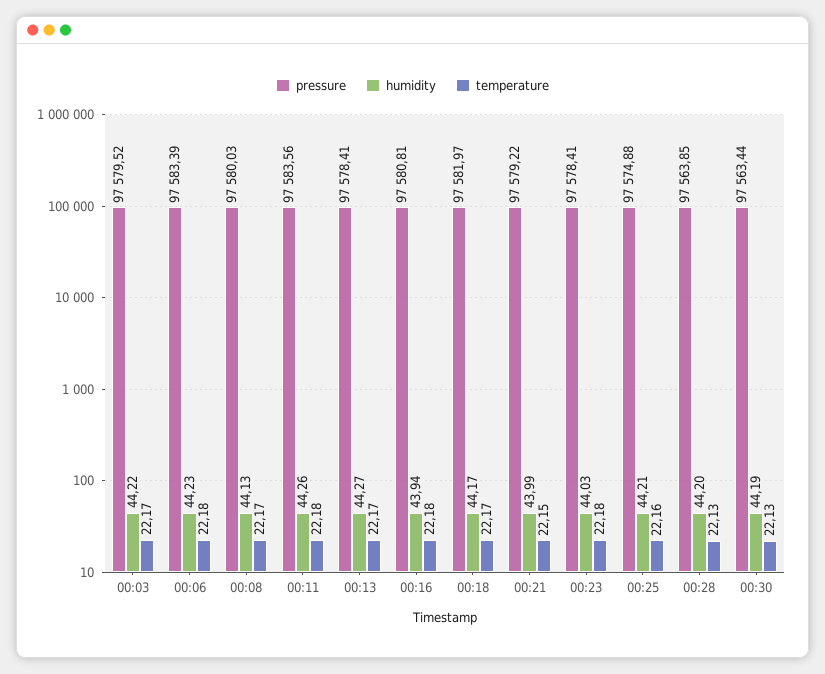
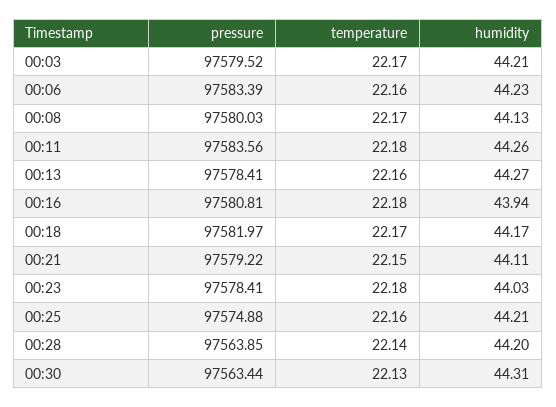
  {
    "pressure": {
      "00:03": 97579.52,
      "00:06": 97583.39,
      "00:08": 97580.03,
      "00:11": 97583.56,
      "00:13": 97578.41,
      "00:16": 97580.81,
      "00:18": 97581.97,
      "00:21": 97579.22,
      "00:23": 97578.41,
      "00:25": 97574.88,
      "00:28": 97563.85,
      "00:30": 97563.44
    },
    "humidity": {
-     "00:03": 44.22,
+     "00:03": 44.21,
      "00:06": 44.23,
      "00:08": 44.13,
      "00:11": 44.26,
      "00:13": 44.27,
      "00:16": 43.94,
      "00:18": 44.17,
-     "00:21": 43.99,
+     "00:21": 44.11,
      "00:23": 44.03,
      "00:25": 44.21,
      "00:28": 44.2,
-     "00:30": 44.19
+     "00:30": 44.31
    },
    "temperature": {
      "00:03": 22.17,
-     "00:06": 22.18,
+     "00:06": 22.16,
      "00:08": 22.17,
      "00:11": 22.18,
-     "00:13": 22.17,
+     "00:13": 22.16,
      "00:16": 22.18,
      "00:18": 22.17,
      "00:21": 22.15,
      "00:23": 22.18,
      "00:25": 22.16,
-     "00:28": 22.13,
+     "00:28": 22.14,
      "00:30": 22.13
    }
  }

